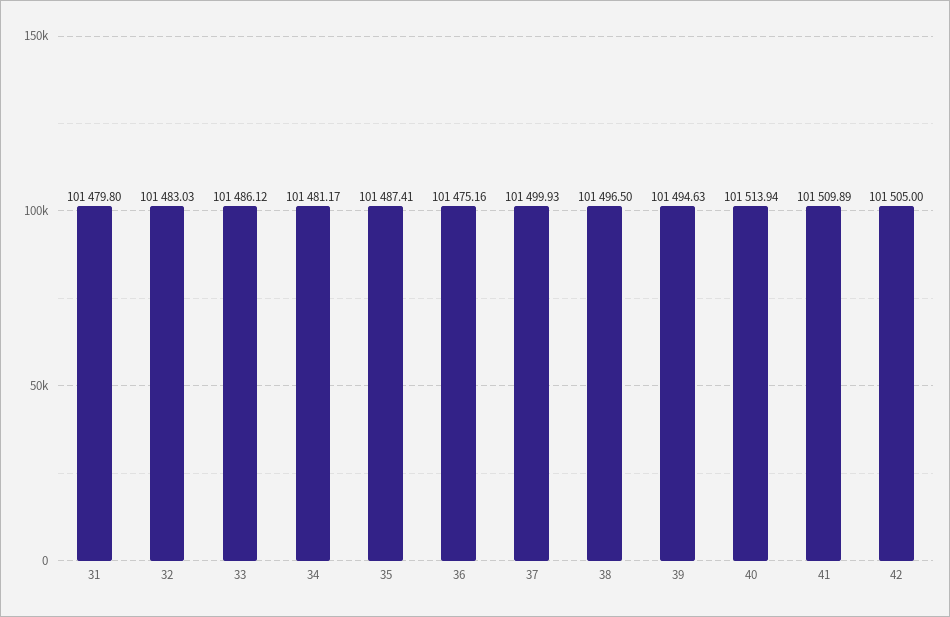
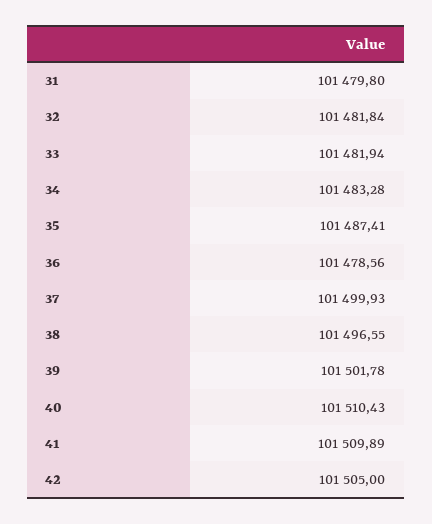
  {
    "31": 101479.8,
-   "32": 101483.03,
+   "32": 101481.84,
-   "33": 101486.12,
+   "33": 101481.94,
-   "34": 101481.17,
+   "34": 101483.28,
    "35": 101487.41,
-   "36": 101475.16,
+   "36": 101478.56,
    "37": 101499.93,
-   "38": 101496.5,
+   "38": 101496.55,
-   "39": 101494.63,
+   "39": 101501.78,
-   "40": 101513.94,
+   "40": 101510.43,
    "41": 101509.89,
    "42": 101505
  }

